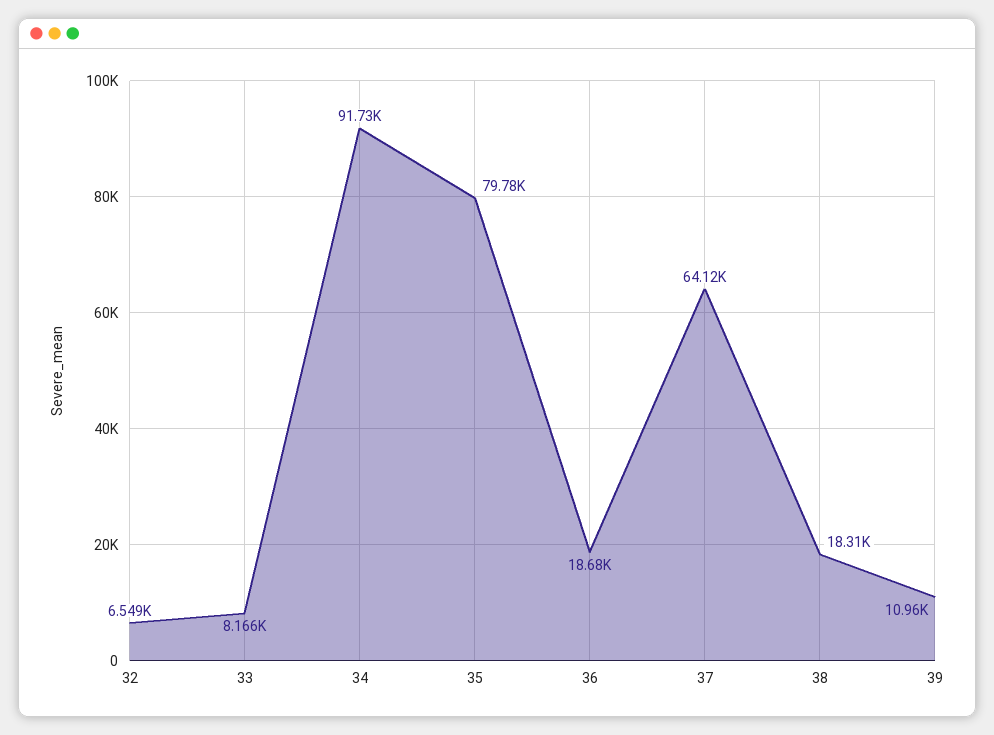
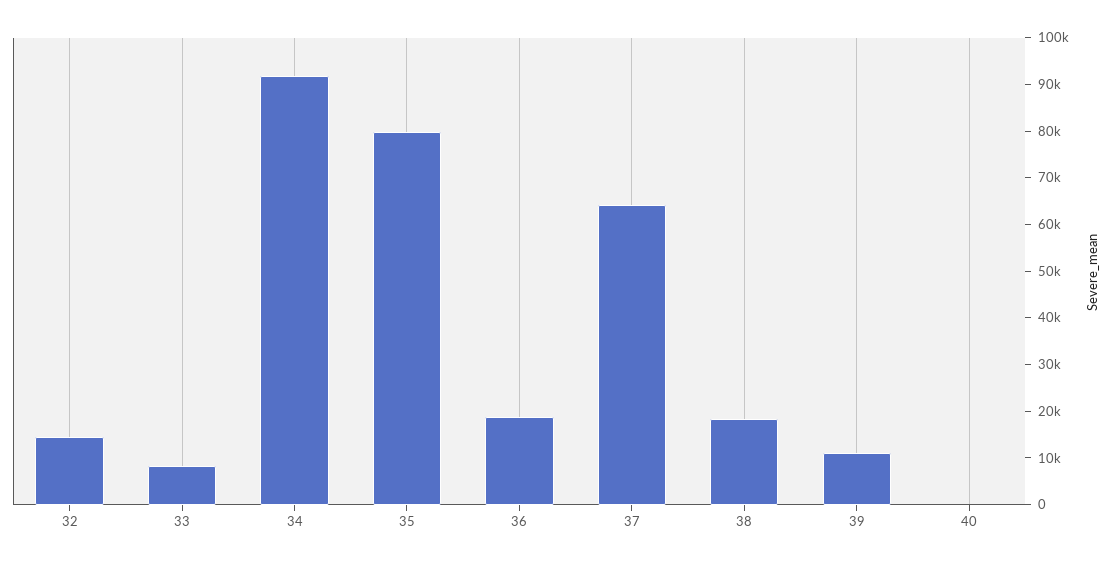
  {
-   "32": 6549,
+   "32": 14000,
    "33": 8166,
    "34": 91730,
    "35": 79780,
    "36": 18680,
    "37": 64120,
    "38": 18310,
-   "39": 10960
+   "39": 10960,
+   "40": 0
  }

